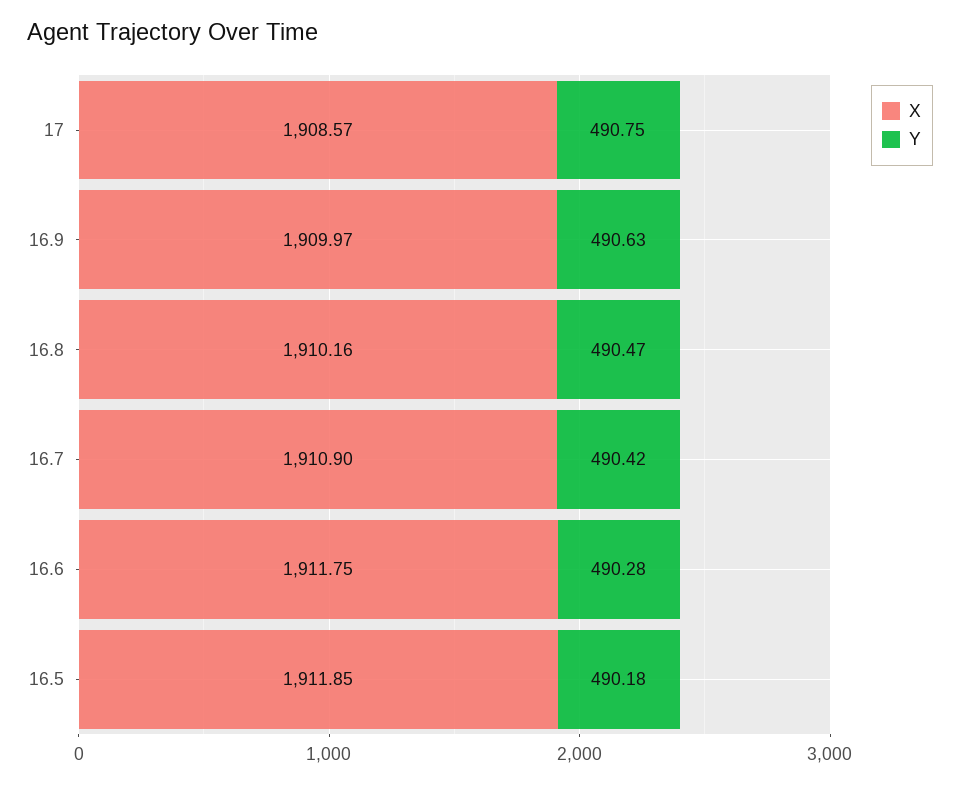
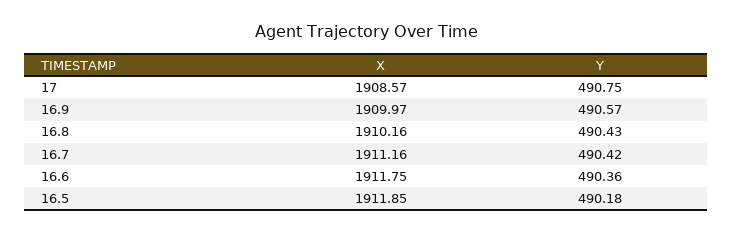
  {
    "X": {
      "17": 1908.57,
      "16.9": 1909.97,
      "16.8": 1910.16,
-     "16.7": 1910.9,
+     "16.7": 1911.16,
      "16.6": 1911.75,
      "16.5": 1911.85
    },
    "Y": {
      "17": 490.75,
-     "16.9": 490.63,
+     "16.9": 490.57,
-     "16.8": 490.47,
+     "16.8": 490.43,
      "16.7": 490.42,
-     "16.6": 490.28,
+     "16.6": 490.36,
      "16.5": 490.18
    }
  }

